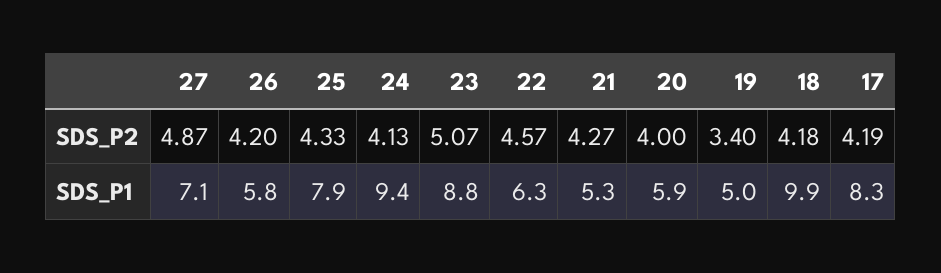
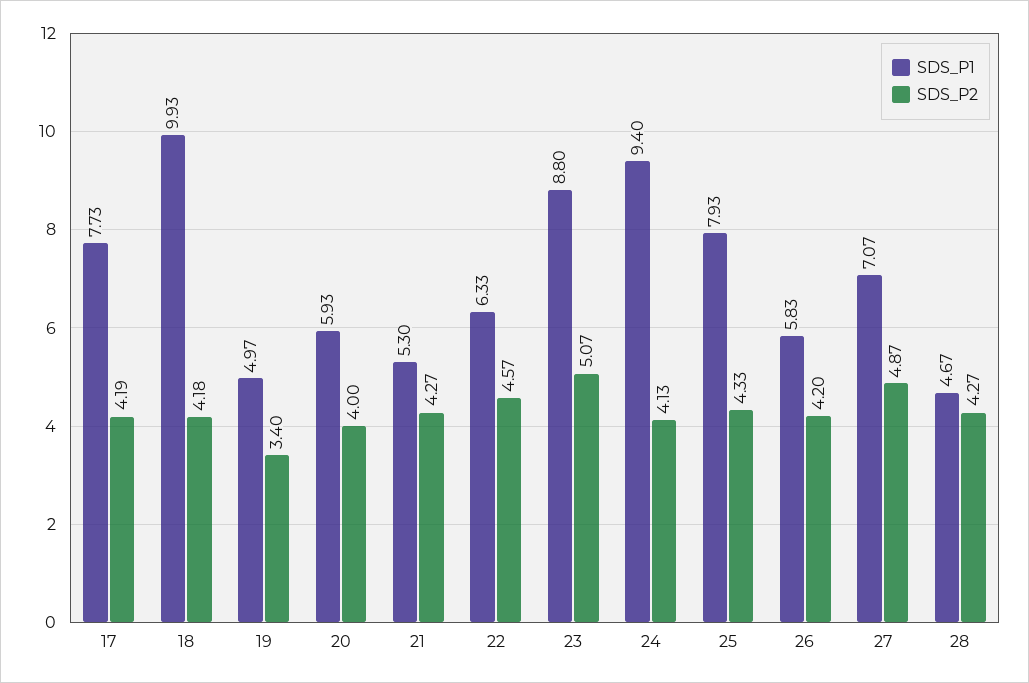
  {
    "SDS_P2": {
      "27": 4.87,
      "26": 4.2,
      "25": 4.33,
      "24": 4.13,
      "23": 5.07,
      "22": 4.57,
      "21": 4.27,
      "20": 4,
      "19": 3.4,
      "18": 4.18,
-     "17": 4.19
+     "17": 4.19,
+     "28": 4.27
    },
    "SDS_P1": {
      "27": 7.07,
      "26": 5.83,
      "25": 7.93,
      "24": 9.4,
      "23": 8.8,
      "22": 6.33,
      "21": 5.3,
      "20": 5.93,
      "19": 4.97,
      "18": 9.93,
-     "17": 8.3
+     "17": 7.73,
+     "28": 4.67
    }
  }

